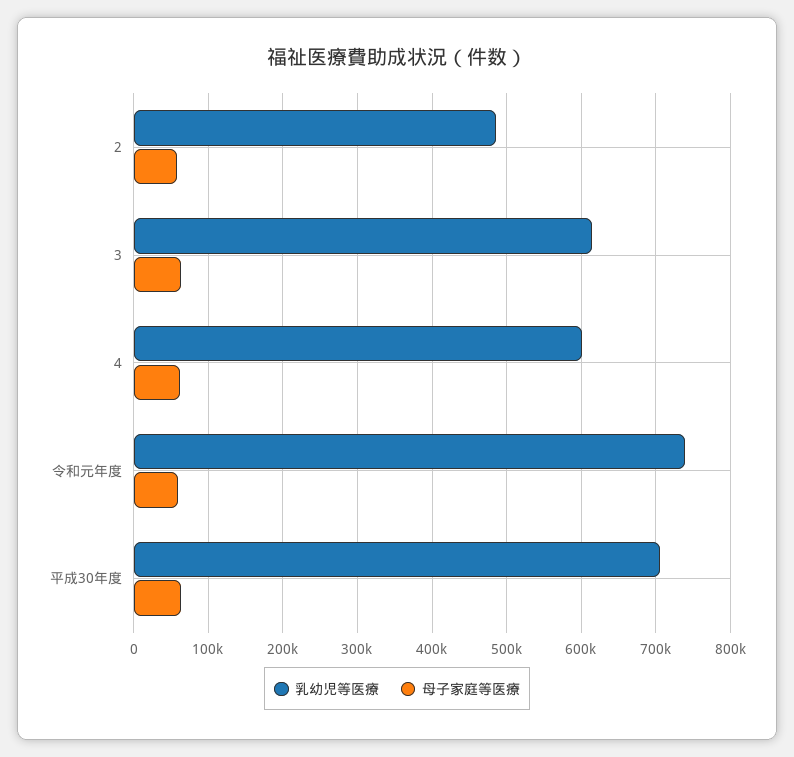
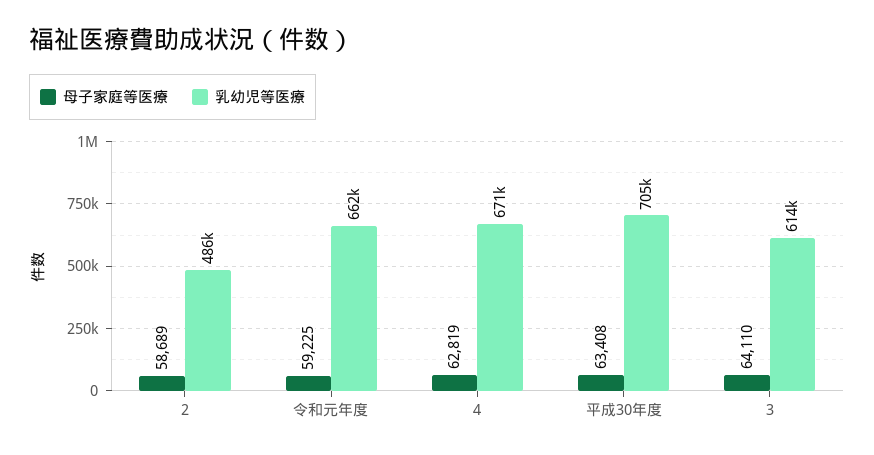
  {
    "乳幼児等医療": {
      "2": 486000,
      "3": 614000,
-     "4": 600000,
+     "4": 671000,
-     "令和元年度": 740000,
+     "令和元年度": 662000,
      "平成30年度": 705000
    },
    "母子家庭等医療": {
      "2": 58689,
      "3": 64110,
      "4": 62819,
      "令和元年度": 59225,
      "平成30年度": 63408
    }
  }

